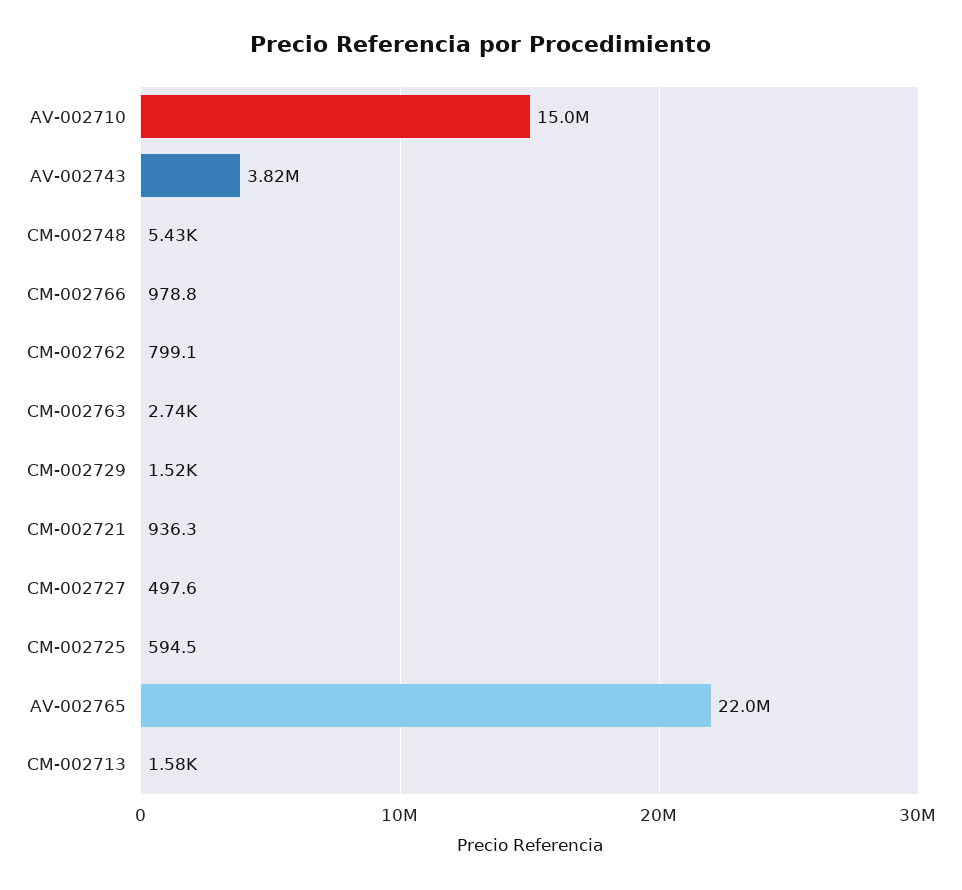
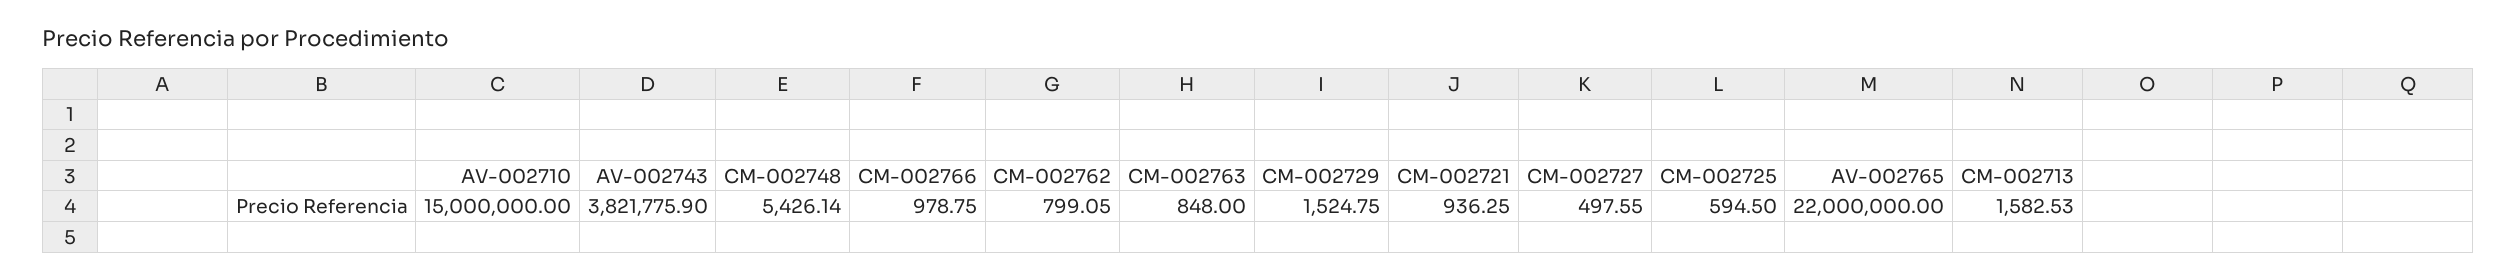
  {
    "AV-002710": 15000000,
    "AV-002743": 3821775.9,
    "CM-002748": 5426.14,
    "CM-002766": 978.75,
    "CM-002762": 799.05,
-   "CM-002763": 2740,
+   "CM-002763": 848,
    "CM-002729": 1524.75,
    "CM-002721": 936.25,
    "CM-002727": 497.55,
    "CM-002725": 594.5,
    "AV-002765": 22000000,
    "CM-002713": 1582.53
  }

